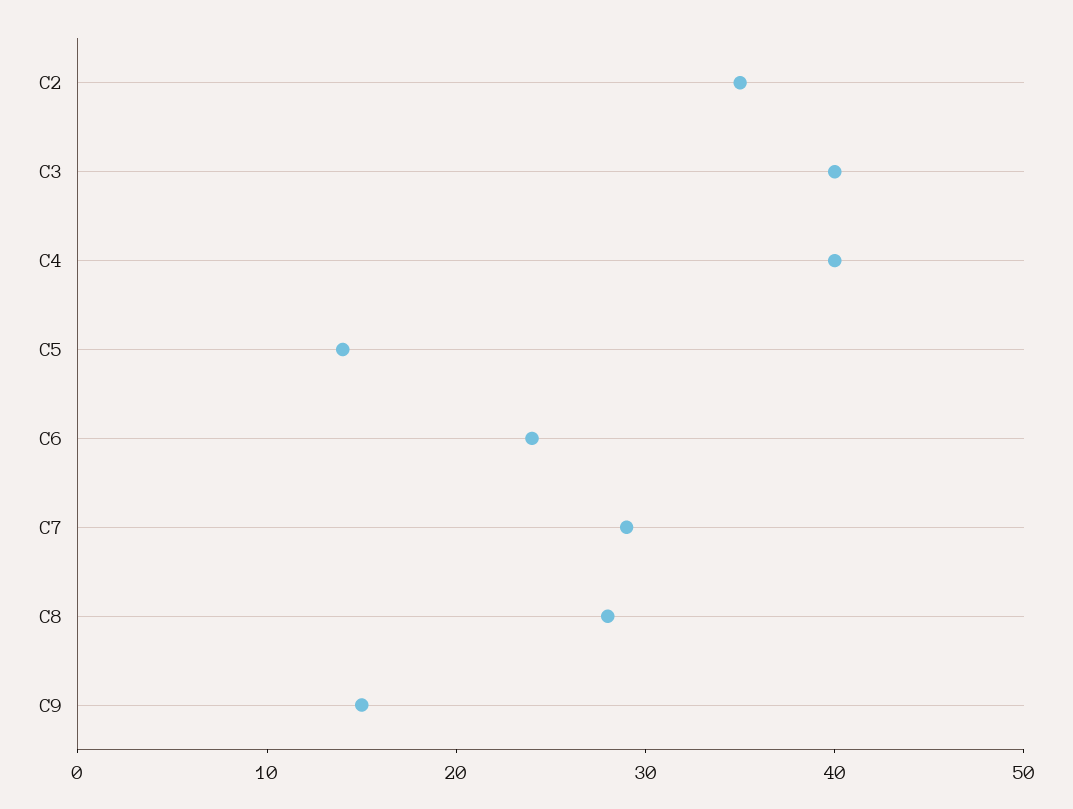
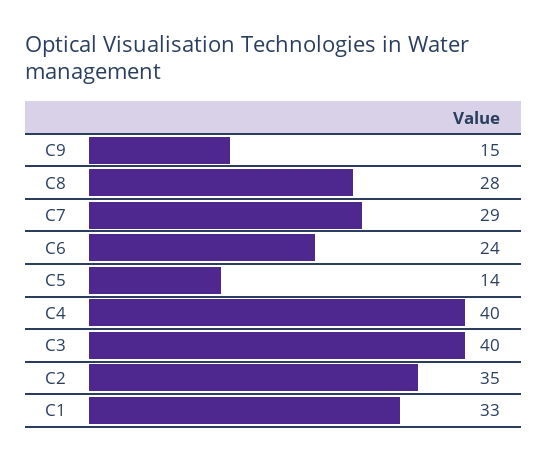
  {
    "C2": 35,
    "C3": 40,
    "C4": 40,
    "C5": 14,
    "C6": 24,
    "C7": 29,
    "C8": 28,
-   "C9": 15
+   "C9": 15,
+   "C1": 33
  }

